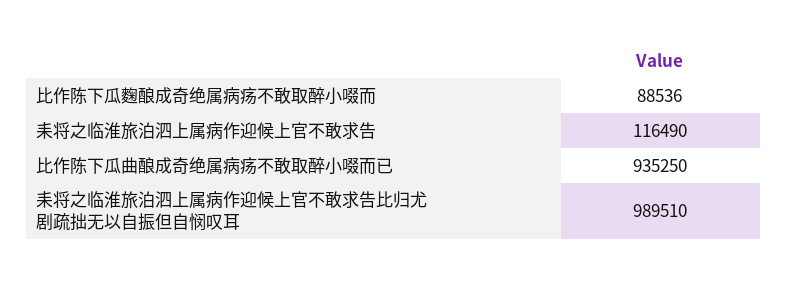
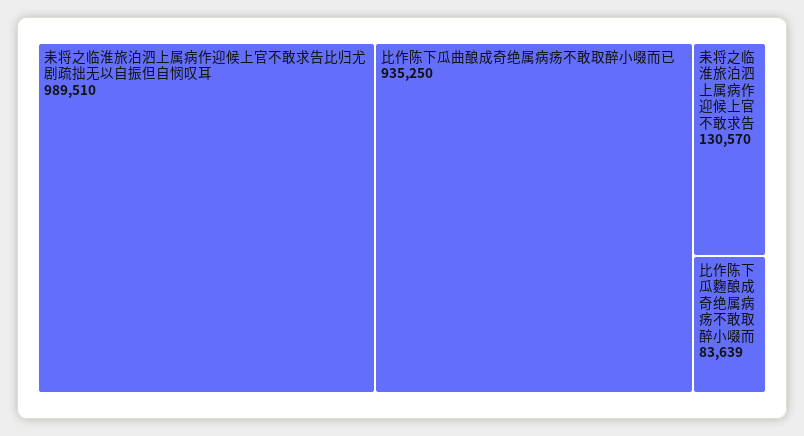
  {
-   "比作陈下瓜麴酿成奇绝属病疡不敢取醉小啜而": 88536,
+   "比作陈下瓜麴酿成奇绝属病疡不敢取醉小啜而": 83639,
-   "耒将之临淮旅泊泗上属病作迎候上官不敢求告": 116490,
+   "耒将之临淮旅泊泗上属病作迎候上官不敢求告": 130570,
    "比作陈下瓜曲酿成奇绝属病疡不敢取醉小啜而已": 935250,
    "耒将之临淮旅泊泗上属病作迎候上官不敢求告比归尤剧疏拙无以自振但自悯叹耳": 989510
  }

